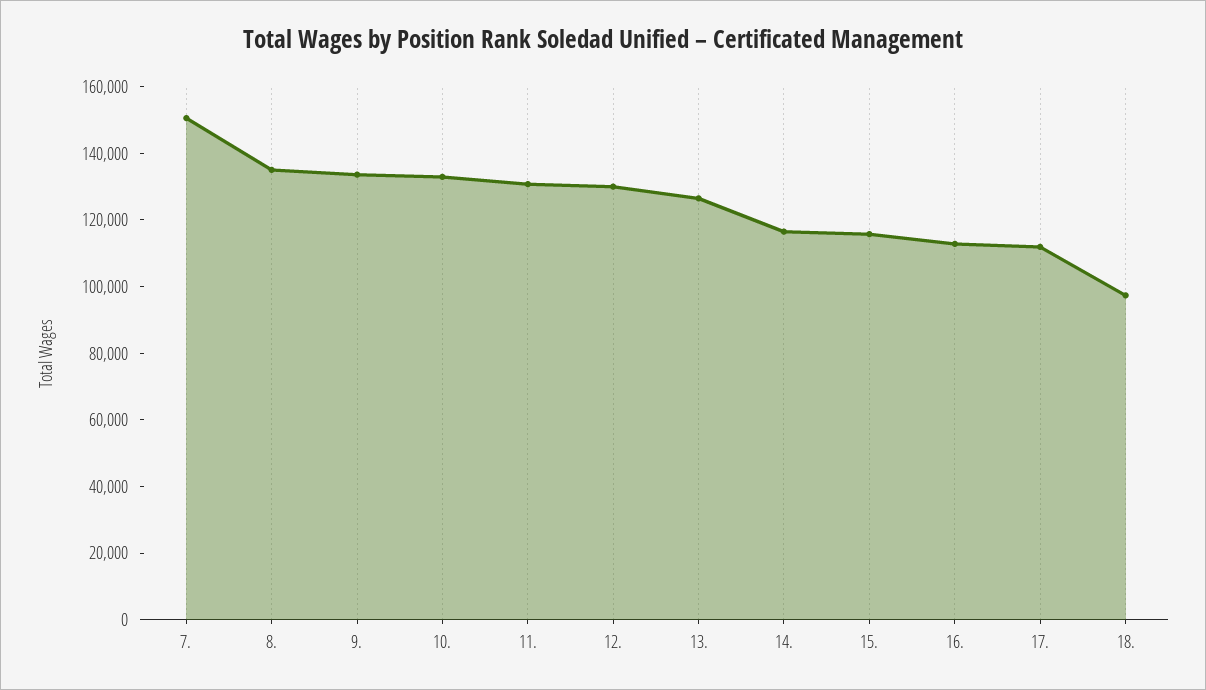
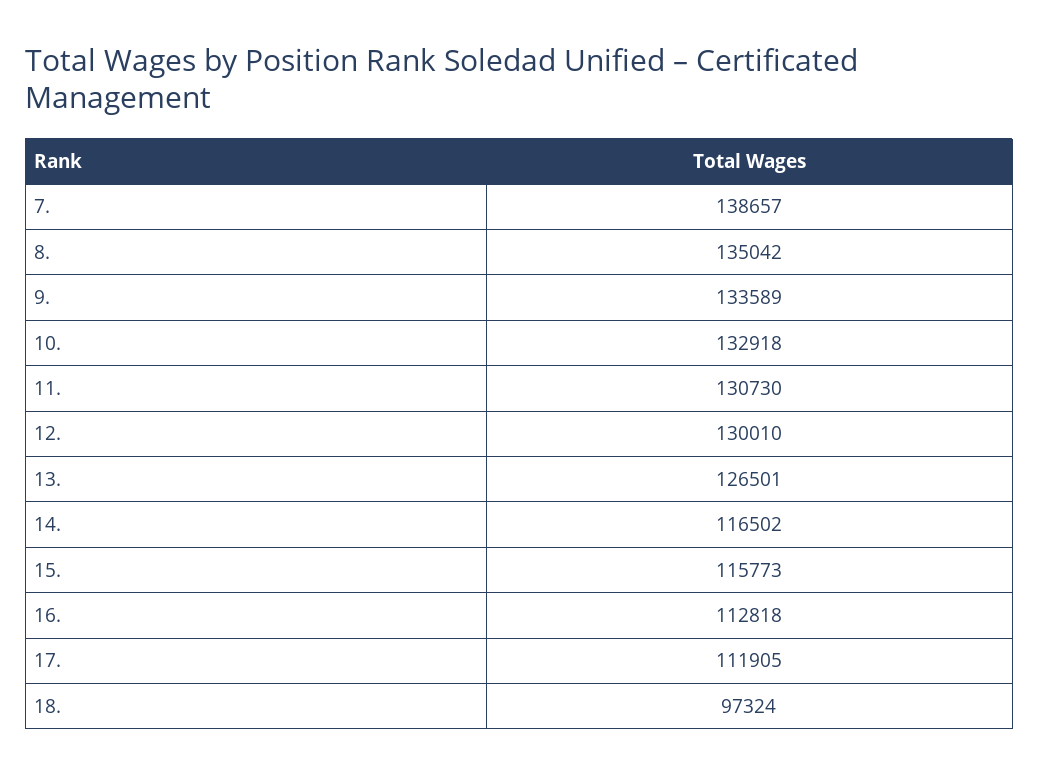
  {
-   "7.": 150000,
+   "7.": 138657,
    "8.": 135042,
    "9.": 133589,
    "10.": 132918,
    "11.": 130730,
    "12.": 130010,
    "13.": 126501,
    "14.": 116502,
    "15.": 115773,
    "16.": 112818,
    "17.": 111905,
    "18.": 97324
  }

